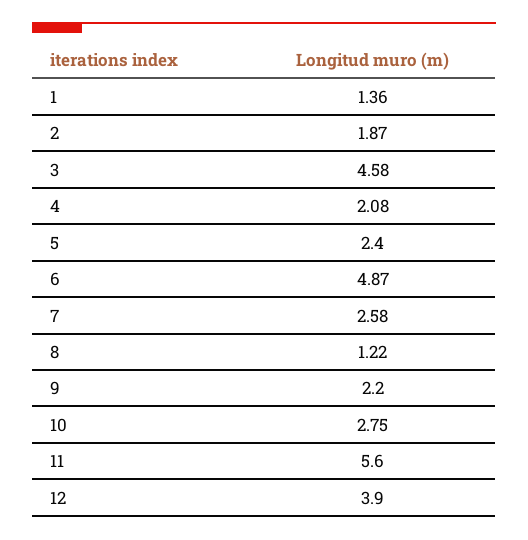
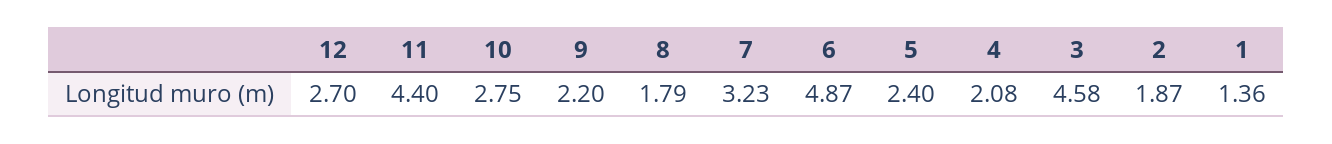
  {
    "1": 1.36,
    "2": 1.87,
    "3": 4.58,
    "4": 2.08,
    "5": 2.4,
    "6": 4.87,
-   "7": 2.58,
+   "7": 3.23,
-   "8": 1.22,
+   "8": 1.79,
    "9": 2.2,
    "10": 2.75,
-   "11": 5.6,
+   "11": 4.4,
-   "12": 3.9
+   "12": 2.7
  }

